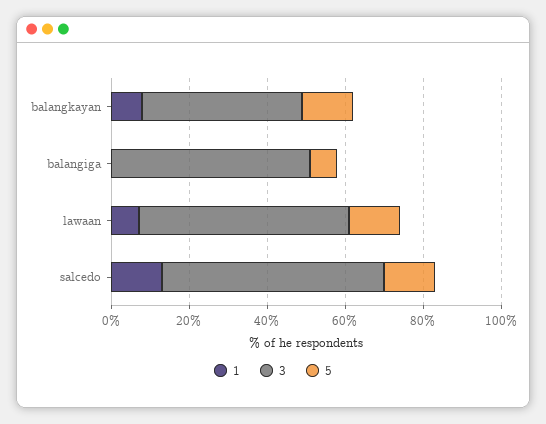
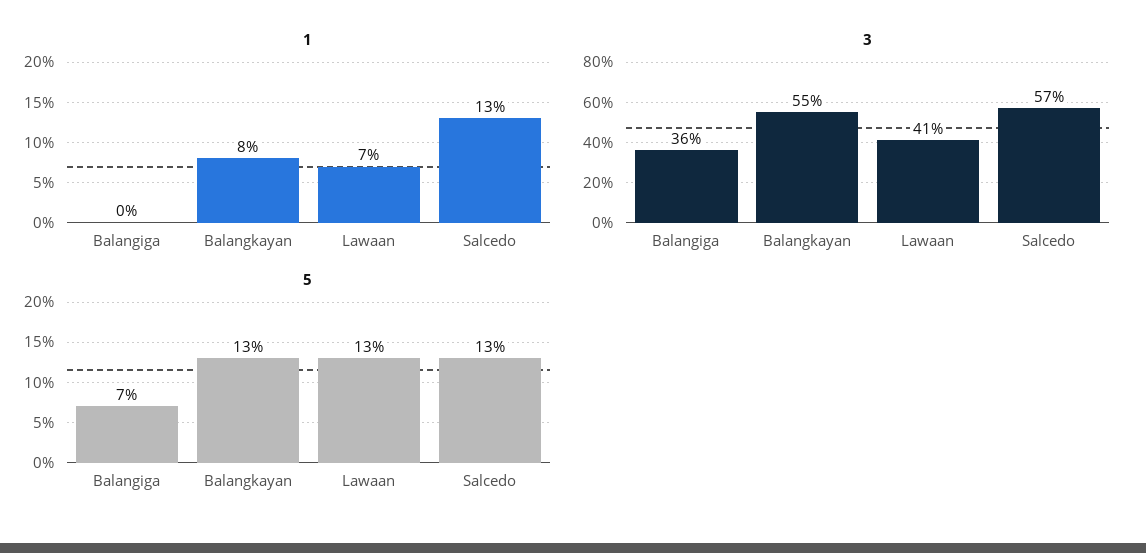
  {
    "1": {
      "balangkayan": 8,
      "balangiga": 0,
      "lawaan": 7,
      "salcedo": 13
    },
    "3": {
-     "balangkayan": 40,
+     "balangkayan": 55,
-     "balangiga": 50,
+     "balangiga": 36,
-     "lawaan": 55,
+     "lawaan": 41,
      "salcedo": 57
    },
    "5": {
      "balangkayan": 13,
      "balangiga": 7,
      "lawaan": 13,
      "salcedo": 13
    }
  }

